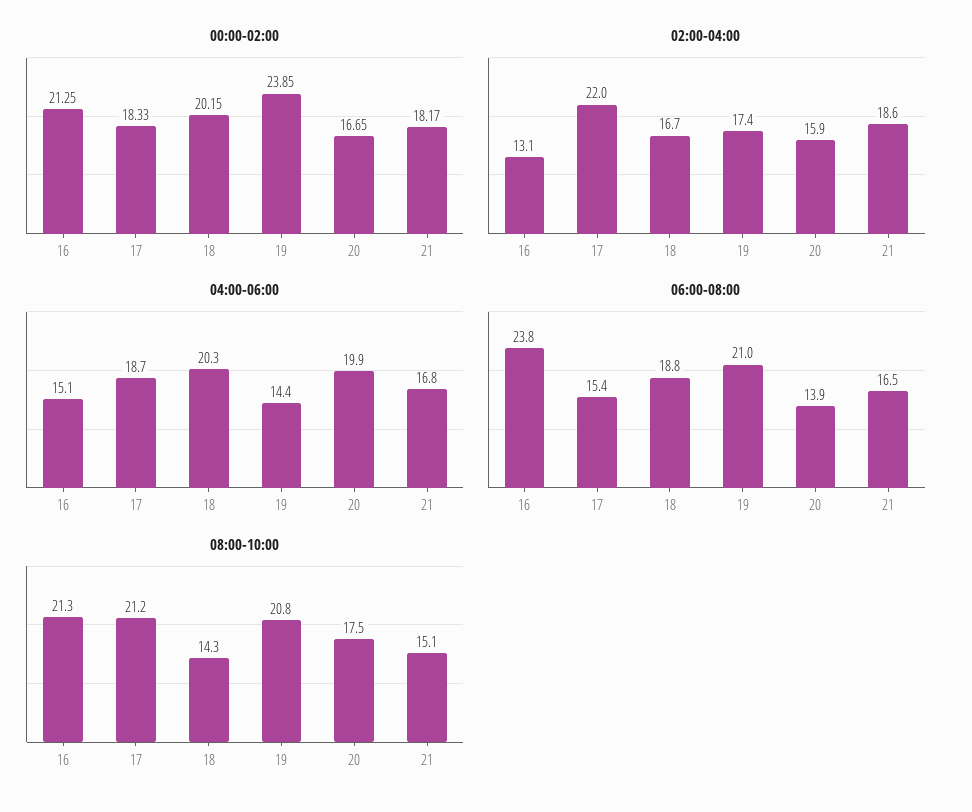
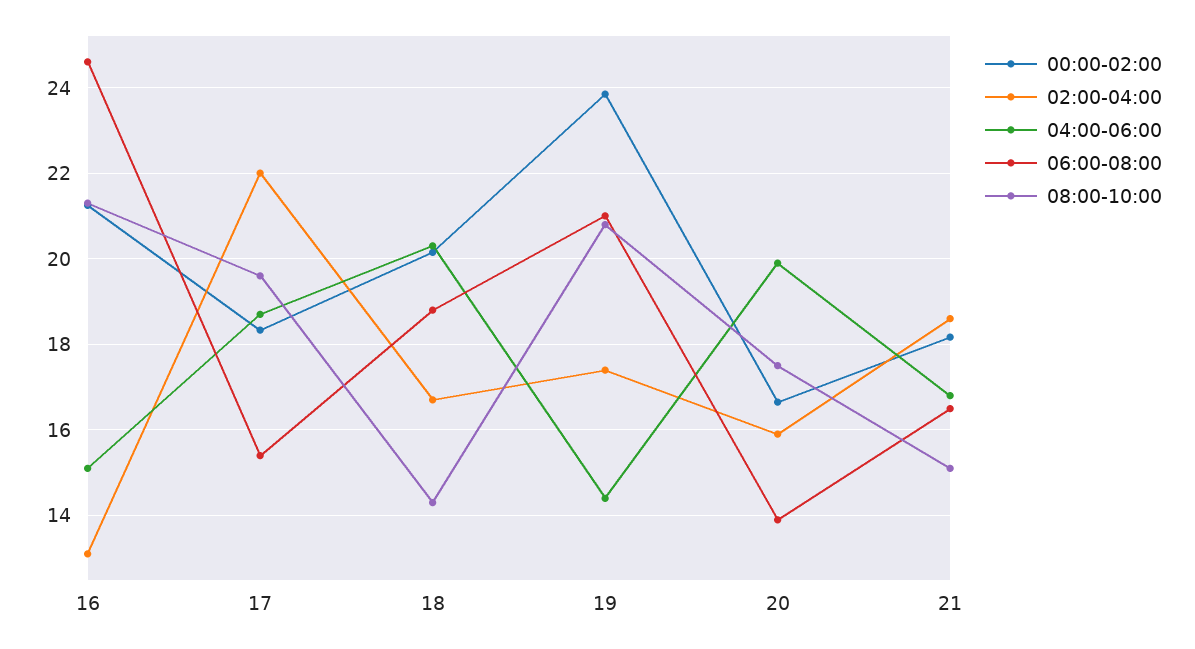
  {
    "00:00-02:00": {
      "16": 21.25,
      "17": 18.33,
      "18": 20.15,
      "19": 23.85,
      "20": 16.65,
      "21": 18.17
    },
    "02:00-04:00": {
      "16": 13.1,
      "17": 22,
      "18": 16.7,
      "19": 17.4,
      "20": 15.9,
      "21": 18.6
    },
    "04:00-06:00": {
      "16": 15.1,
      "17": 18.7,
      "18": 20.3,
      "19": 14.4,
      "20": 19.9,
      "21": 16.8
    },
    "06:00-08:00": {
-     "16": 23.8,
+     "16": 24.6,
      "17": 15.4,
      "18": 18.8,
      "19": 21,
      "20": 13.9,
      "21": 16.5
    },
    "08:00-10:00": {
      "16": 21.3,
-     "17": 21.2,
+     "17": 19.6,
      "18": 14.3,
      "19": 20.8,
      "20": 17.5,
      "21": 15.1
    }
  }

